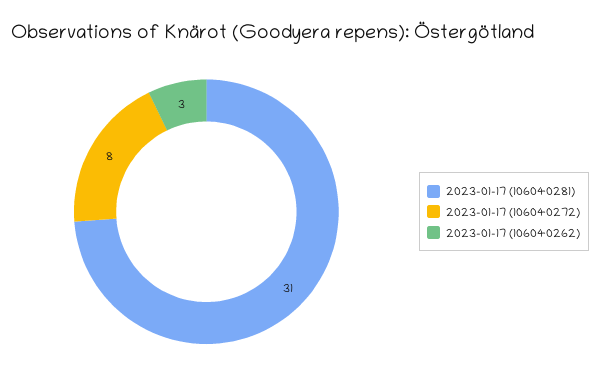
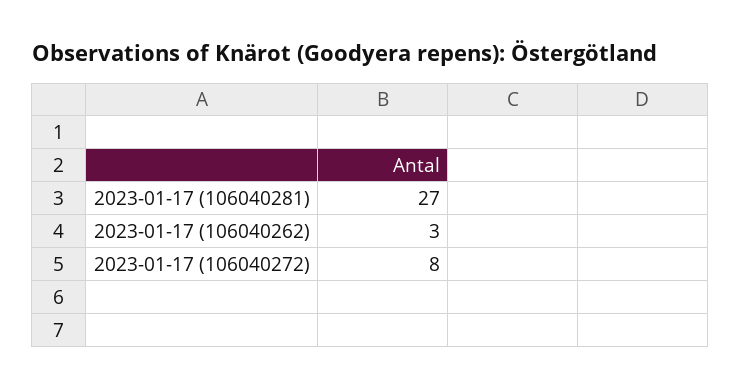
  {
-   "2023-01-17 (106040281)": 31,
+   "2023-01-17 (106040281)": 27,
    "2023-01-17 (106040272)": 8,
    "2023-01-17 (106040262)": 3
  }

